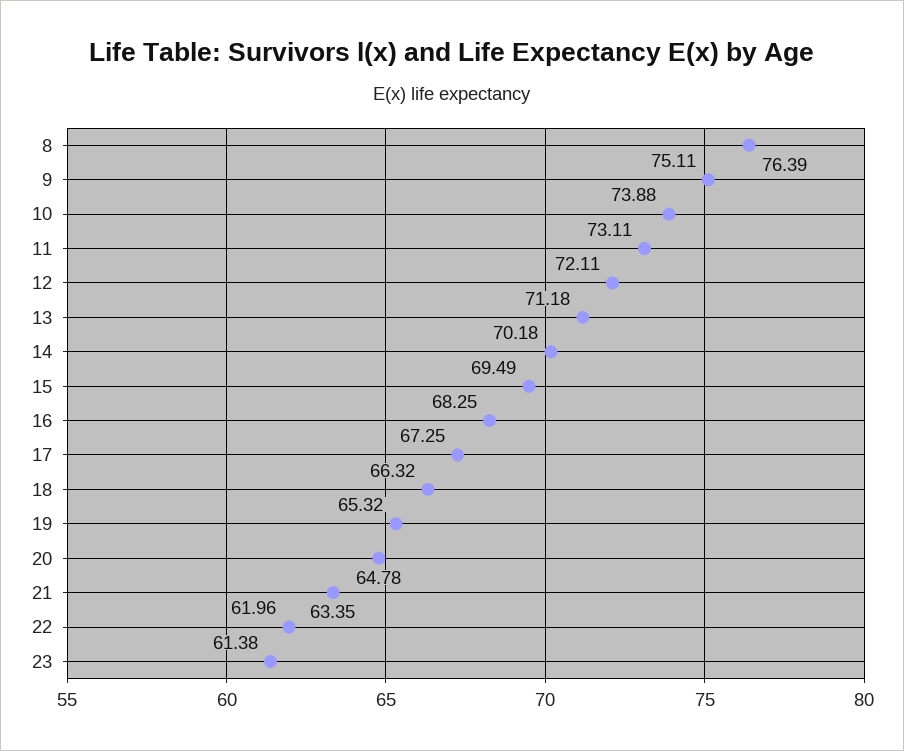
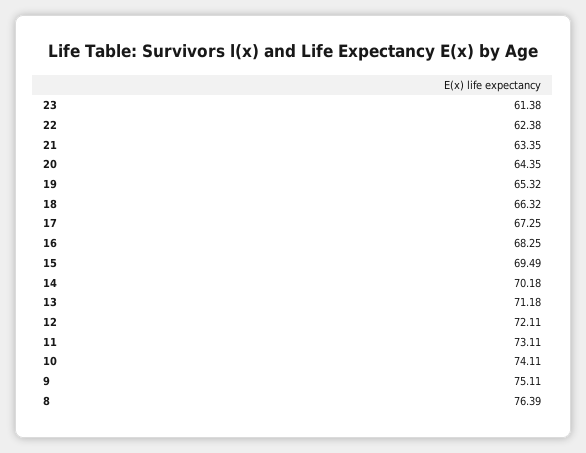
  {
    "8": 76.39,
    "9": 75.11,
-   "10": 73.88,
+   "10": 74.11,
    "11": 73.11,
    "12": 72.11,
    "13": 71.18,
    "14": 70.18,
    "15": 69.49,
    "16": 68.25,
    "17": 67.25,
    "18": 66.32,
    "19": 65.32,
-   "20": 64.78,
+   "20": 64.35,
    "21": 63.35,
-   "22": 61.96,
+   "22": 62.38,
    "23": 61.38
  }

